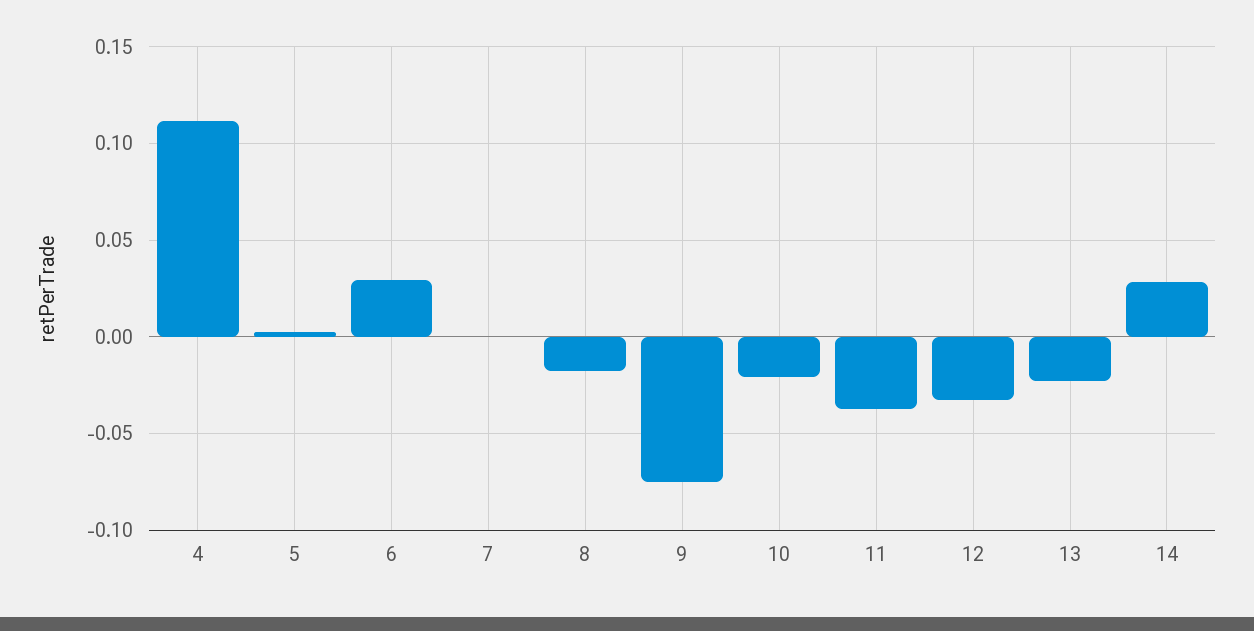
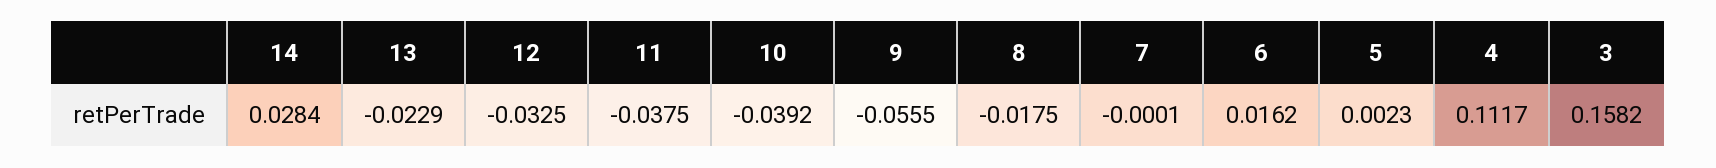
  {
    "4": 0.1117,
    "5": 0.0023,
-   "6": 0.03,
+   "6": 0.0162,
    "7": -0.0001,
    "8": -0.0175,
-   "9": -0.075,
+   "9": -0.0555,
-   "10": -0.02,
+   "10": -0.0392,
    "11": -0.0375,
    "12": -0.0325,
    "13": -0.0229,
-   "14": 0.0284
+   "14": 0.0284,
+   "3": 0.1582
  }

